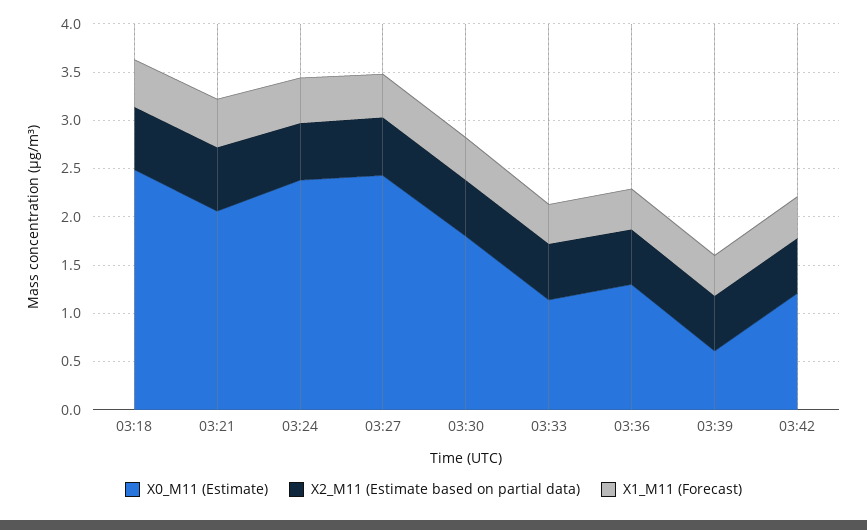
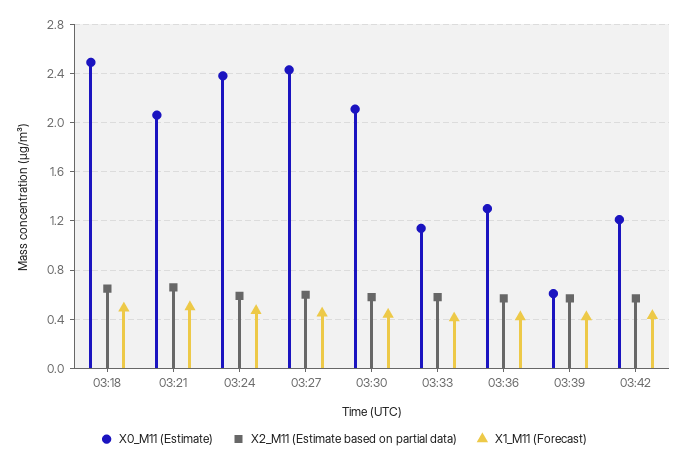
  {
    "X0_M11 (Estimate)": {
      "03:18": 2.5,
      "03:21": 2.05,
      "03:24": 2.4,
      "03:27": 2.45,
-     "03:30": 1.8,
+     "03:30": 2.1,
      "03:33": 1.15,
      "03:36": 1.3,
      "03:39": 0.6,
      "03:42": 1.2
    },
    "X2_M11 (Estimate based on partial data)": {
      "03:18": 0.65,
      "03:21": 0.65,
      "03:24": 0.6,
      "03:27": 0.6,
      "03:30": 0.6,
      "03:33": 0.6,
      "03:36": 0.55,
      "03:39": 0.55,
      "03:42": 0.55
    },
    "X1_M11 (Forecast)": {
      "03:18": 0.5,
      "03:21": 0.5,
      "03:24": 0.45,
      "03:27": 0.45,
      "03:30": 0.45,
      "03:33": 0.4,
      "03:36": 0.4,
      "03:39": 0.4,
      "03:42": 0.45
    }
  }

